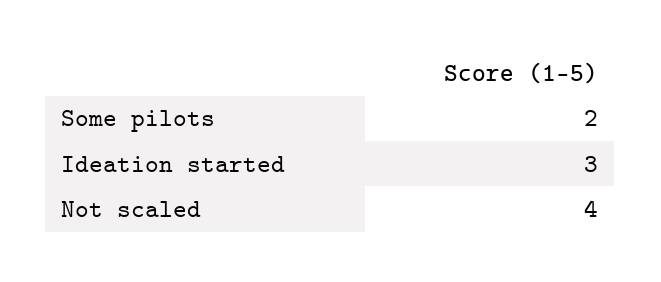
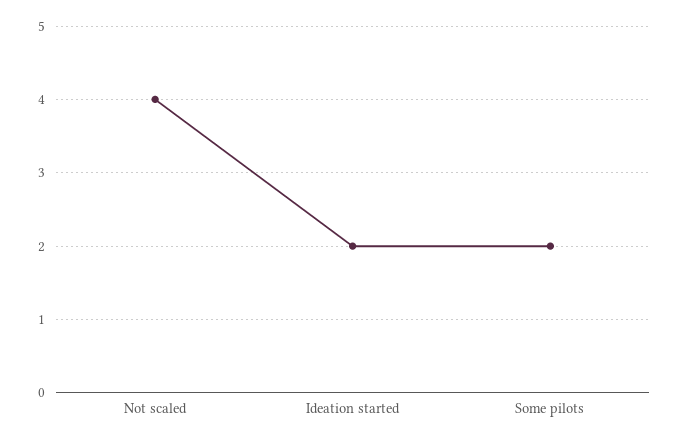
  {
    "Some pilots": 2,
-   "Ideation started": 3,
+   "Ideation started": 2,
    "Not scaled": 4
  }

